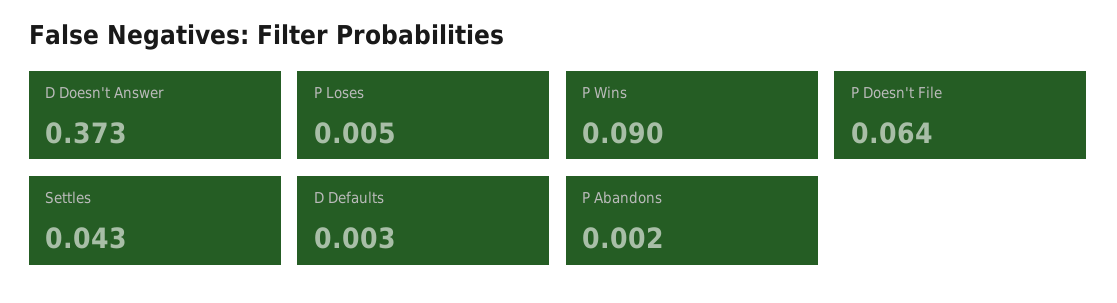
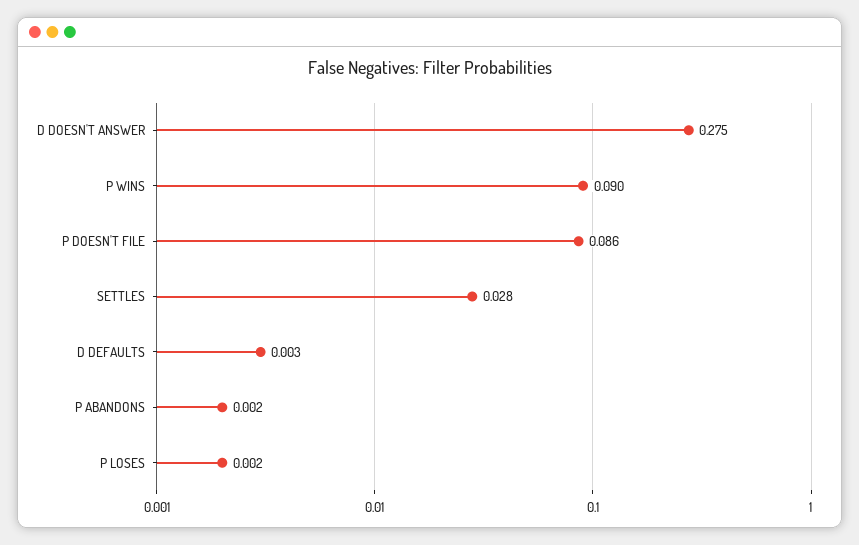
  {
-   "D Doesn't Answer": 0.373,
+   "D Doesn't Answer": 0.275,
-   "P Loses": 0.005,
+   "P Loses": 0.002,
    "P Wins": 0.09,
-   "P Doesn't File": 0.064,
+   "P Doesn't File": 0.086,
-   "Settles": 0.043,
+   "Settles": 0.028,
    "D Defaults": 0.003,
    "P Abandons": 0.002
  }

